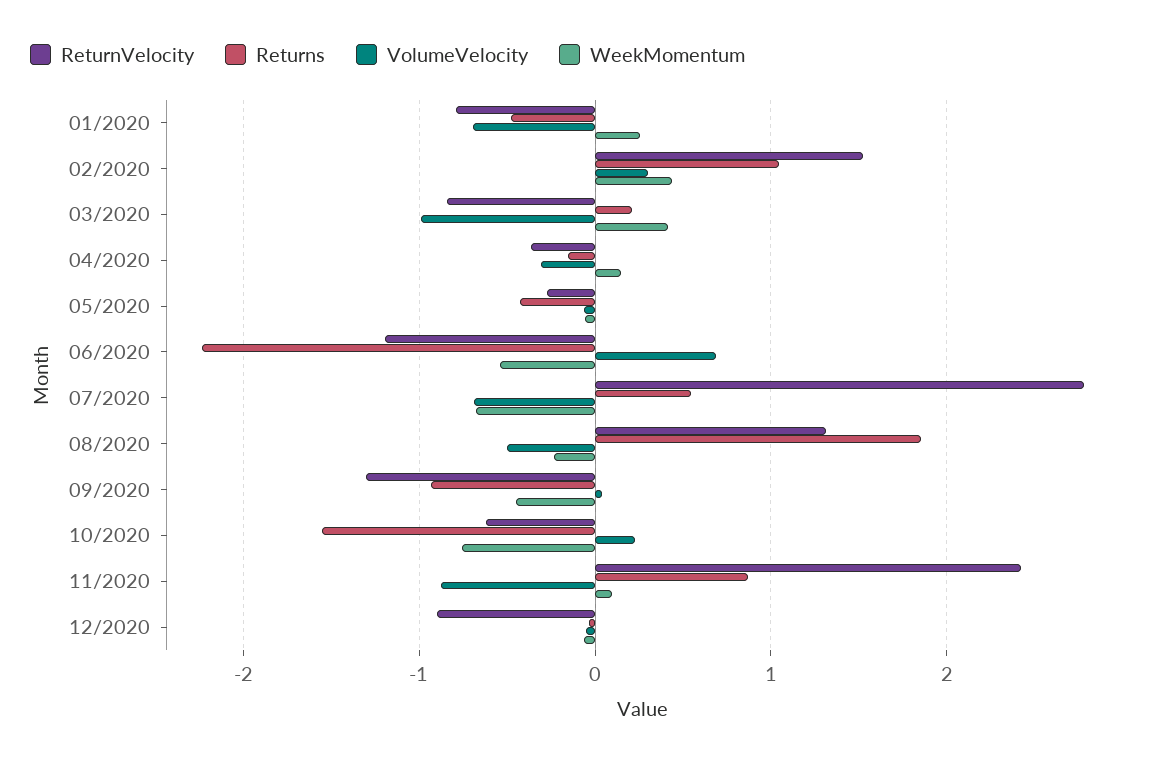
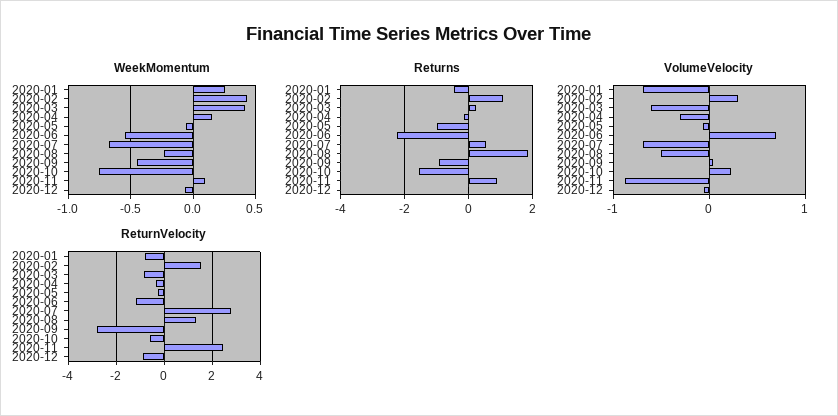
  {
    "ReturnVelocity": {
      "01/2020": -0.8,
      "02/2020": 1.5,
      "03/2020": -0.8,
      "04/2020": -0.4,
      "05/2020": -0.3,
      "06/2020": -1.2,
      "07/2020": 2.8,
      "08/2020": 1.3,
-     "09/2020": -1.3,
+     "09/2020": -2.75,
      "10/2020": -0.6,
      "11/2020": 2.4,
      "12/2020": -0.9
    },
    "Returns": {
      "01/2020": -0.5,
      "02/2020": 1,
      "03/2020": 0.2,
      "04/2020": -0.2,
-     "05/2020": -0.4,
+     "05/2020": -1,
      "06/2020": -2.2,
      "07/2020": 0.5,
      "08/2020": 1.9,
      "09/2020": -0.9,
      "10/2020": -1.6,
      "11/2020": 0.9,
      "12/2020": 0
    },
    "VolumeVelocity": {
      "01/2020": -0.7,
      "02/2020": 0.3,
-     "03/2020": -1,
+     "03/2020": -0.6,
      "04/2020": -0.3,
      "05/2020": -0.1,
      "06/2020": 0.7,
      "07/2020": -0.7,
      "08/2020": -0.5,
      "09/2020": 0,
      "10/2020": 0.2,
      "11/2020": -0.9,
      "12/2020": -0.1
    },
    "WeekMomentum": {
      "01/2020": 0.25,
      "02/2020": 0.45,
      "03/2020": 0.4,
      "04/2020": 0.15,
      "05/2020": -0.05,
      "06/2020": -0.55,
      "07/2020": -0.7,
      "08/2020": -0.25,
      "09/2020": -0.45,
      "10/2020": -0.75,
      "11/2020": 0.1,
      "12/2020": -0.05
    }
  }

